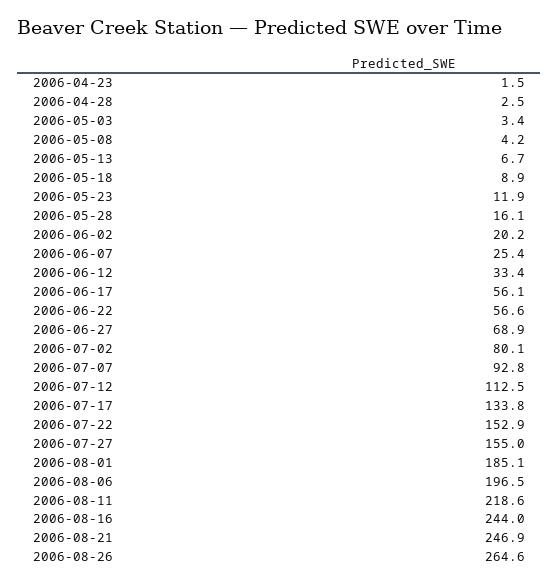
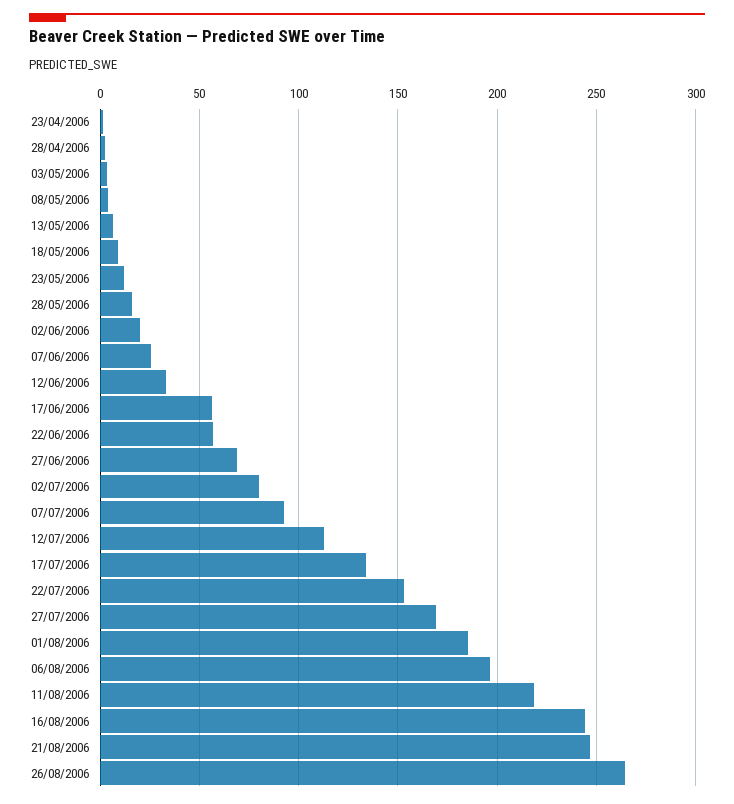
  {
    "2006-04-23": 1.5,
    "2006-04-28": 2.5,
    "2006-05-03": 3.4,
    "2006-05-08": 4.2,
    "2006-05-13": 6.7,
    "2006-05-18": 8.9,
    "2006-05-23": 11.9,
    "2006-05-28": 16.1,
    "2006-06-02": 20.2,
    "2006-06-07": 25.4,
    "2006-06-12": 33.4,
    "2006-06-17": 56.1,
    "2006-06-22": 56.6,
    "2006-06-27": 68.9,
    "2006-07-02": 80.1,
    "2006-07-07": 92.8,
    "2006-07-12": 112.5,
    "2006-07-17": 133.8,
    "2006-07-22": 152.9,
-   "2006-07-27": 155,
+   "2006-07-27": 170,
    "2006-08-01": 185.1,
    "2006-08-06": 196.5,
    "2006-08-11": 218.6,
    "2006-08-16": 244,
    "2006-08-21": 246.9,
    "2006-08-26": 264.6
  }

